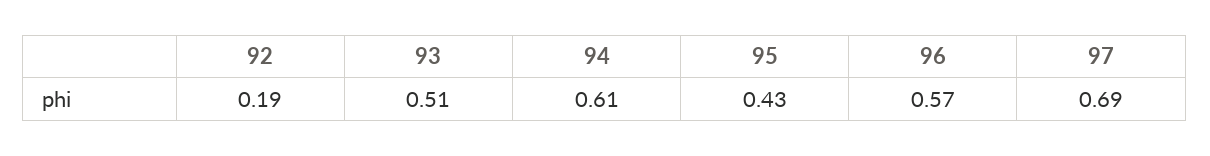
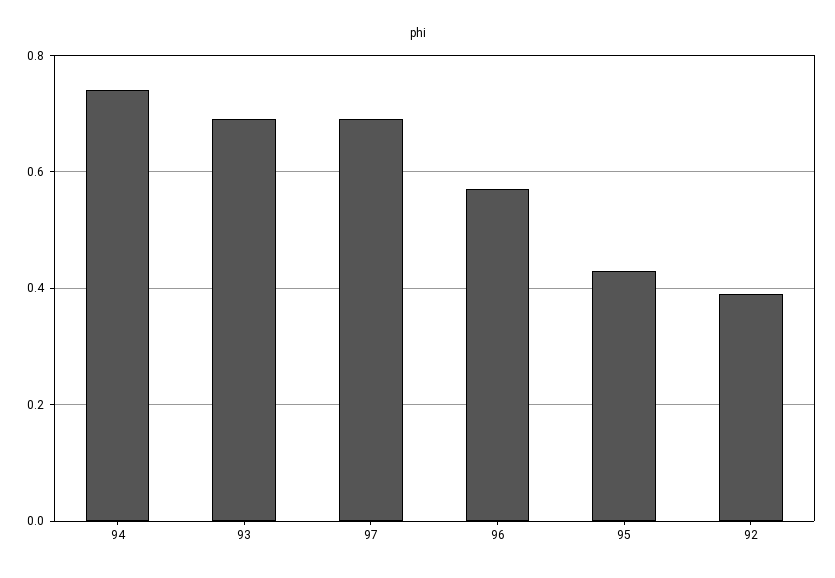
  {
-   "92": 0.19,
+   "92": 0.4,
-   "93": 0.51,
+   "93": 0.7,
-   "94": 0.61,
+   "94": 0.75,
    "95": 0.43,
    "96": 0.57,
    "97": 0.69
  }

